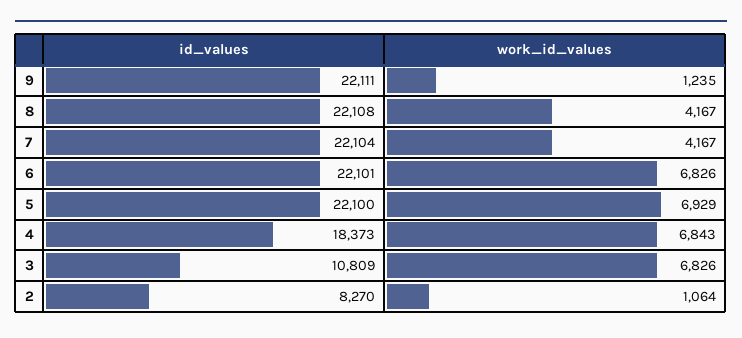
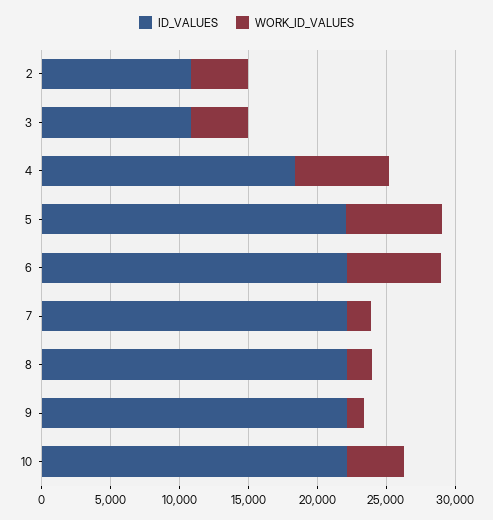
  {
    "id_values": {
      "9": 22111,
      "8": 22108,
      "7": 22104,
      "6": 22101,
      "5": 22100,
      "4": 18373,
      "3": 10809,
-     "2": 8270
+     "2": 11000,
+     "10": 22000
    },
    "work_id_values": {
      "9": 1235,
-     "8": 4167,
+     "8": 2000,
-     "7": 4167,
+     "7": 2000,
      "6": 6826,
      "5": 6929,
      "4": 6843,
-     "3": 6826,
+     "3": 4000,
-     "2": 1064
+     "2": 4000,
+     "10": 4000
    }
  }

